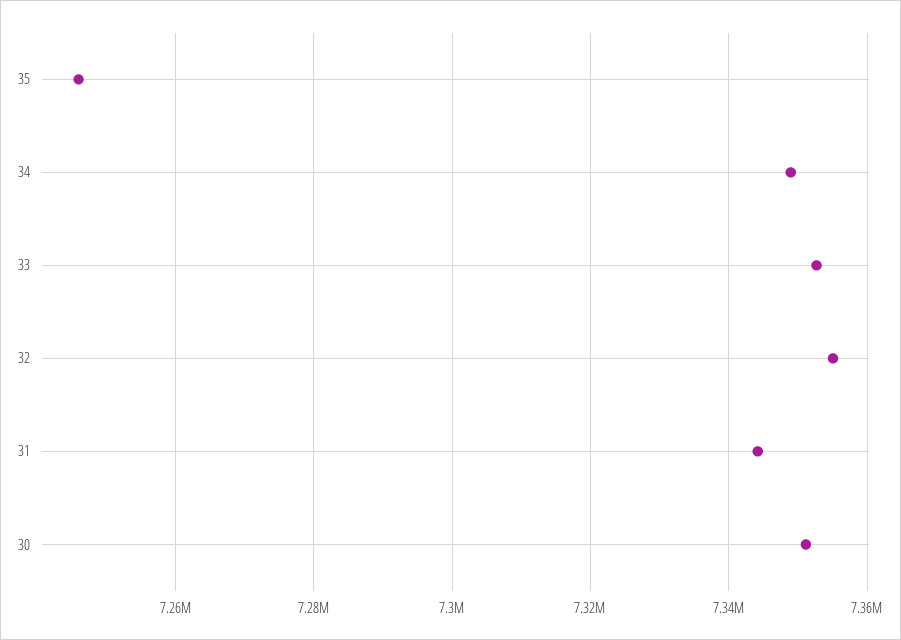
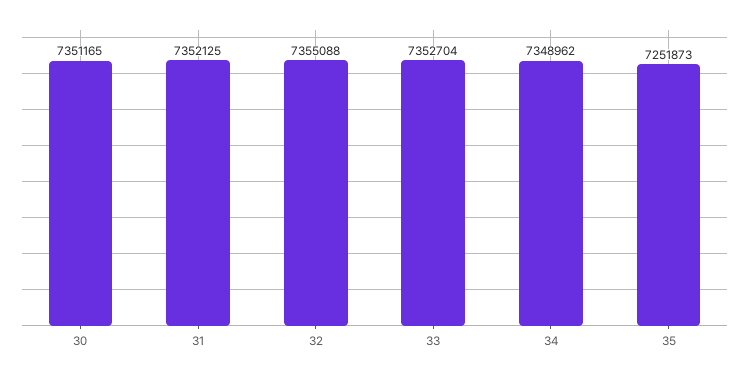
  {
-   "35": 7246000,
+   "35": 7251873,
    "34": 7348962,
    "33": 7352704,
    "32": 7355088,
-   "31": 7344000,
+   "31": 7352125,
    "30": 7351165
  }

